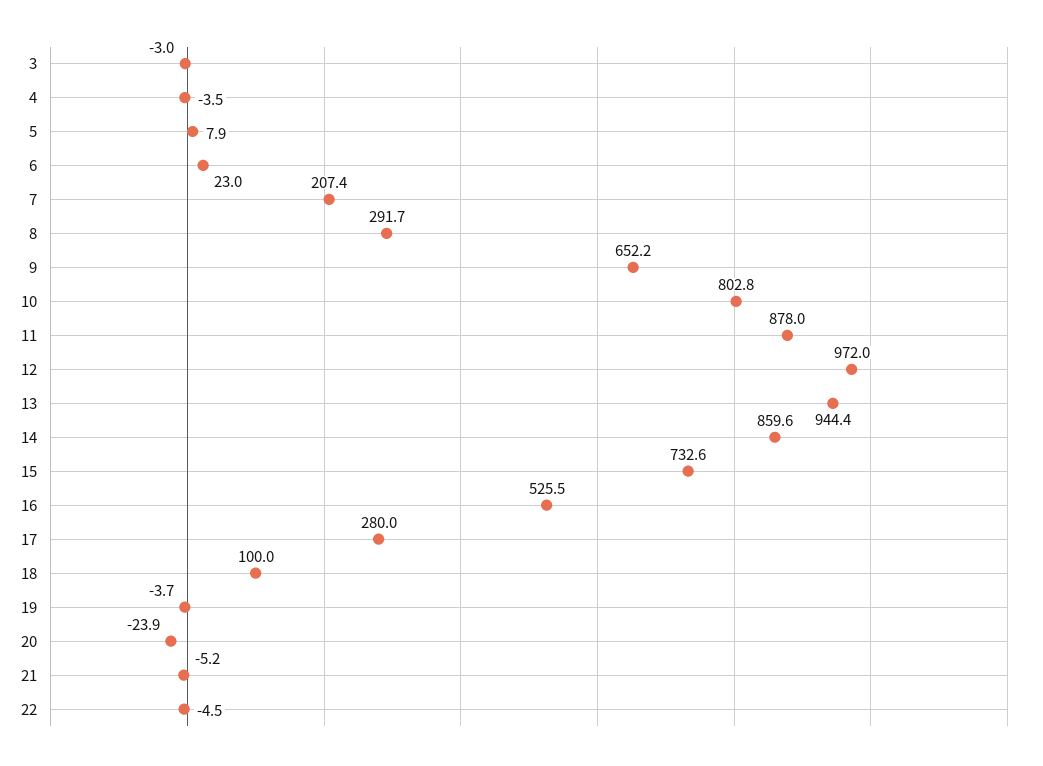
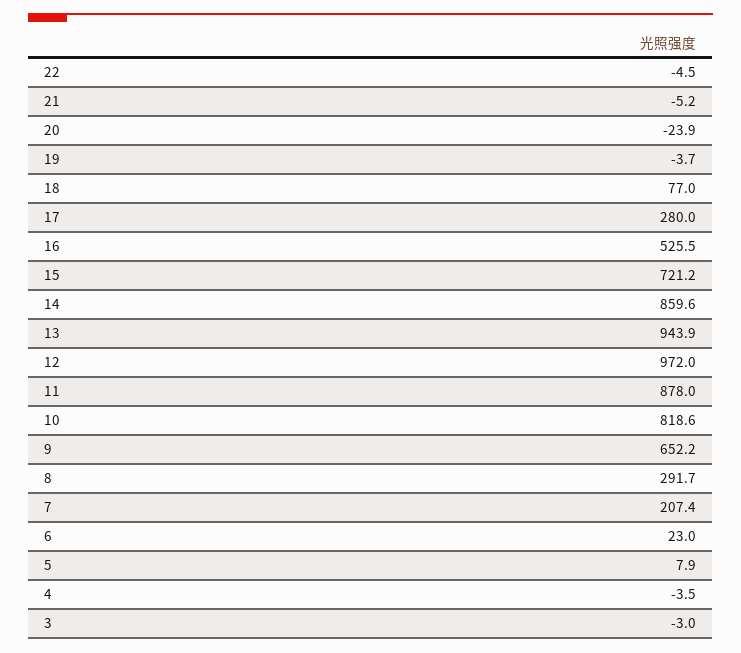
  {
    "3": -3,
    "4": -3.5,
    "5": 7.9,
    "6": 23,
    "7": 207.4,
    "8": 291.7,
    "9": 652.2,
-   "10": 802.8,
+   "10": 818.6,
    "11": 878,
    "12": 972,
-   "13": 944.4,
+   "13": 943.9,
    "14": 859.6,
-   "15": 732.6,
+   "15": 721.2,
    "16": 525.5,
    "17": 280,
-   "18": 100,
+   "18": 77,
    "19": -3.7,
    "20": -23.9,
    "21": -5.2,
    "22": -4.5
  }

